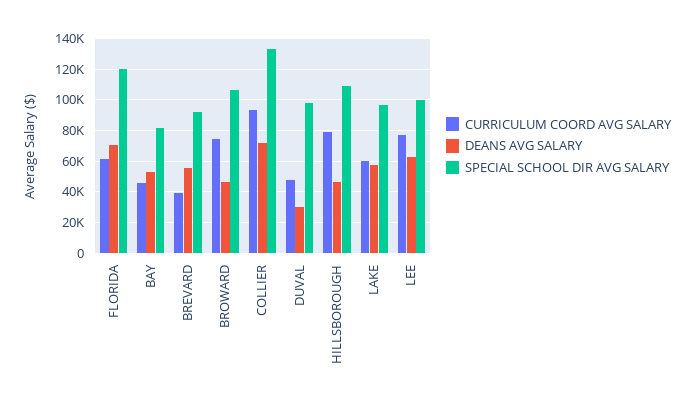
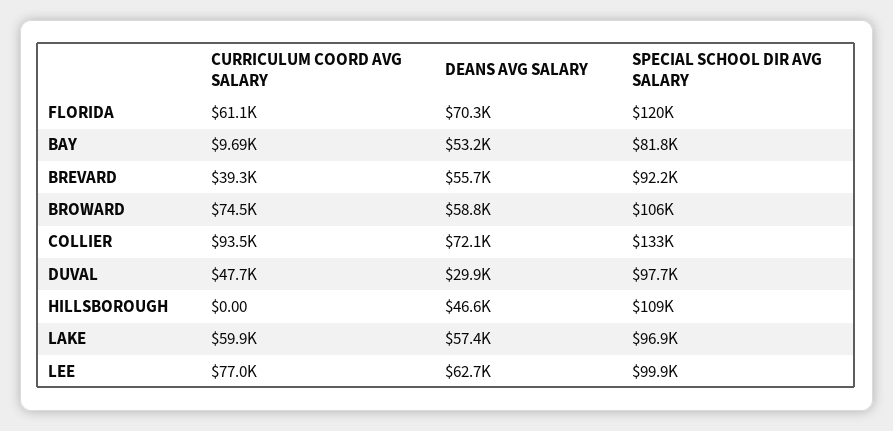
  {
    "CURRICULUM COORD AVG SALARY": {
      "FLORIDA": 61100,
-     "BAY": 45000,
+     "BAY": 9690,
      "BREVARD": 39300,
      "BROWARD": 74500,
      "COLLIER": 93500,
      "DUVAL": 47700,
-     "HILLSBOROUGH": 80000,
+     "HILLSBOROUGH": 0,
      "LAKE": 59900,
      "LEE": 77000
    },
    "DEANS AVG SALARY": {
      "FLORIDA": 70300,
      "BAY": 53200,
      "BREVARD": 55700,
-     "BROWARD": 45000,
+     "BROWARD": 58800,
      "COLLIER": 72100,
      "DUVAL": 29900,
      "HILLSBOROUGH": 46600,
      "LAKE": 57400,
      "LEE": 62700
    },
    "SPECIAL SCHOOL DIR AVG SALARY": {
      "FLORIDA": 120000,
      "BAY": 81800,
      "BREVARD": 92200,
      "BROWARD": 106000,
      "COLLIER": 133000,
      "DUVAL": 97700,
      "HILLSBOROUGH": 109000,
      "LAKE": 96900,
      "LEE": 99900
    }
  }

